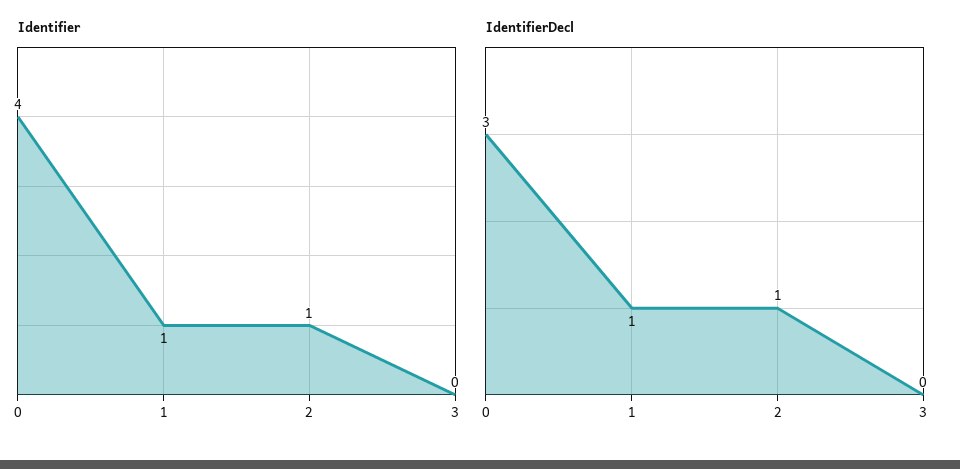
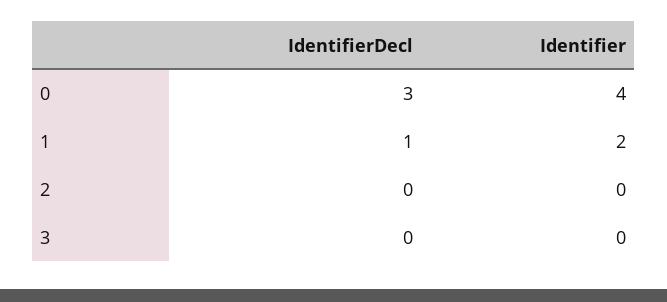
  {
    "Identifier": {
      "0": 4,
-     "1": 1,
+     "1": 2,
-     "2": 1,
+     "2": 0,
      "3": 0
    },
    "IdentifierDecl": {
      "0": 3,
      "1": 1,
-     "2": 1,
+     "2": 0,
      "3": 0
    }
  }

